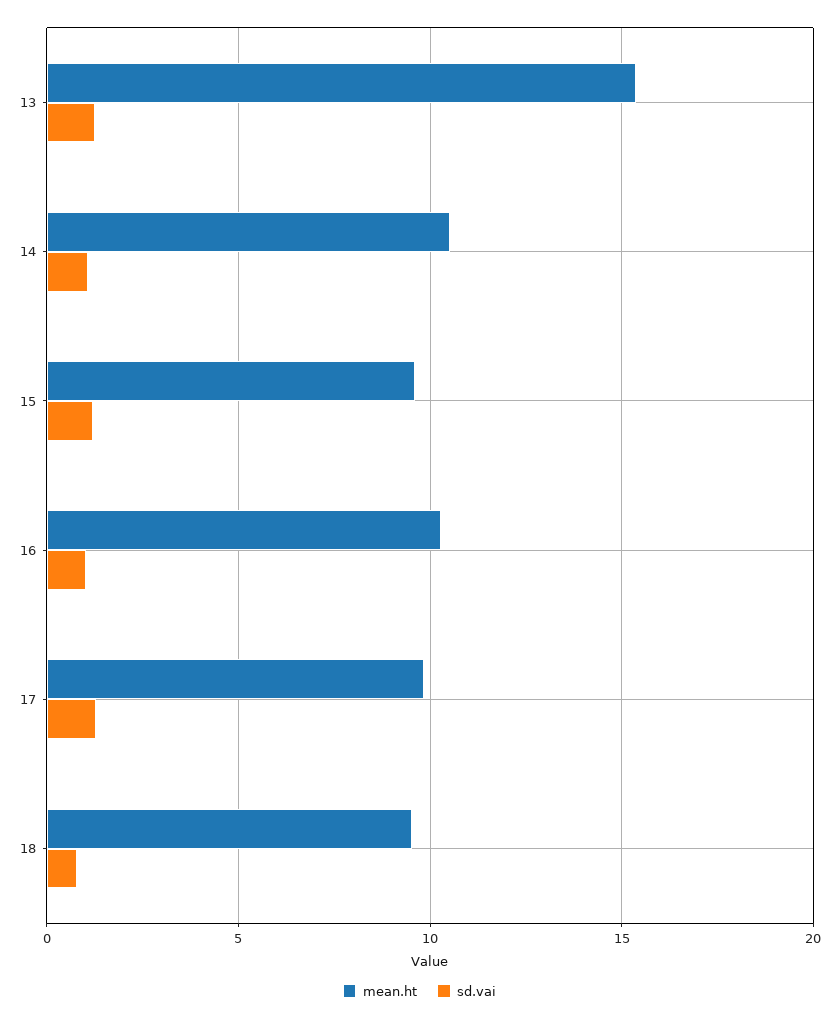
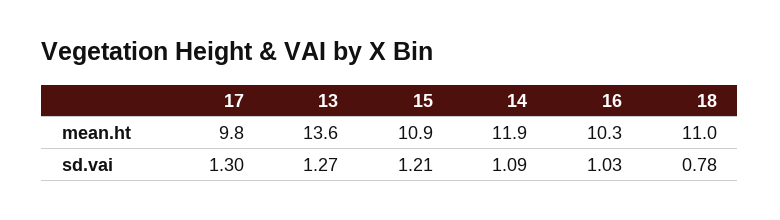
  {
    "mean.ht": {
-     "13": 15.5,
+     "13": 13.6,
-     "14": 10.5,
+     "14": 11.9,
-     "15": 9.5,
+     "15": 10.9,
      "16": 10.3,
      "17": 9.8,
-     "18": 9.5
+     "18": 11
    },
    "sd.vai": {
      "13": 1.27,
      "14": 1.09,
      "15": 1.21,
      "16": 1.03,
      "17": 1.3,
      "18": 0.78
    }
  }

